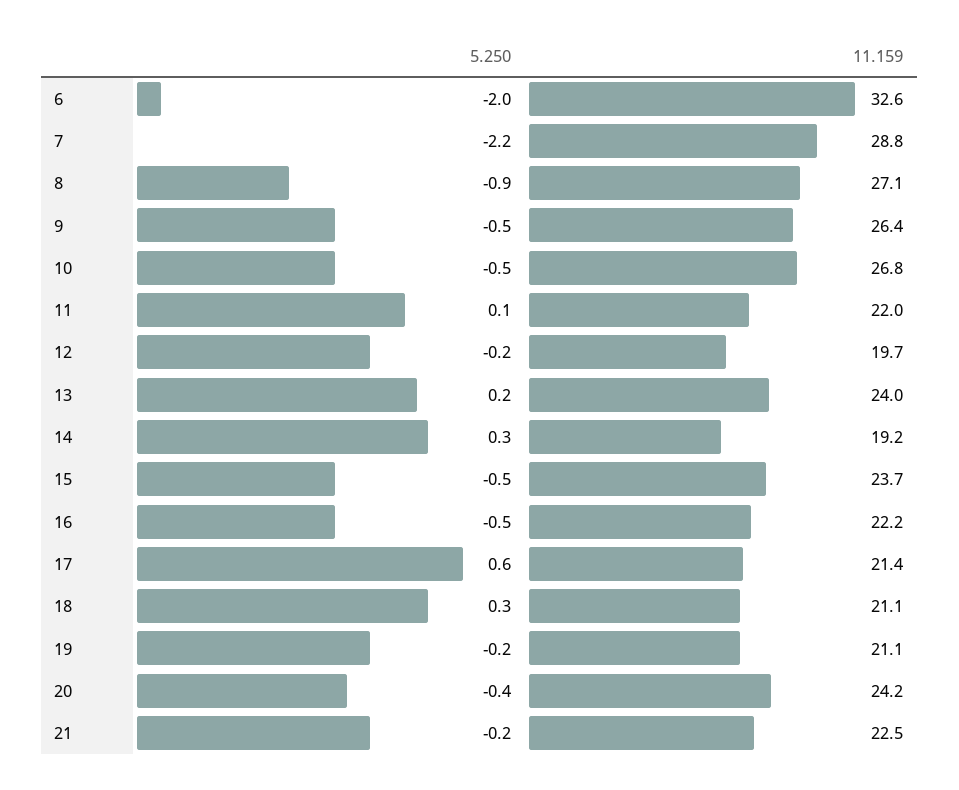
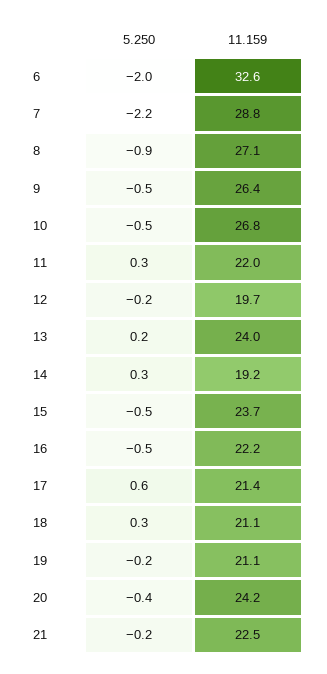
  {
    "5.250": {
      "6": -2,
      "7": -2.2,
      "8": -0.9,
      "9": -0.5,
      "10": -0.5,
-     "11": 0.1,
+     "11": 0.3,
      "12": -0.2,
      "13": 0.2,
      "14": 0.3,
      "15": -0.5,
      "16": -0.5,
      "17": 0.6,
      "18": 0.3,
      "19": -0.2,
      "20": -0.4,
      "21": -0.2
    },
    "11.159": {
      "6": 32.6,
      "7": 28.8,
      "8": 27.1,
      "9": 26.4,
      "10": 26.8,
      "11": 22,
      "12": 19.7,
      "13": 24,
      "14": 19.2,
      "15": 23.7,
      "16": 22.2,
      "17": 21.4,
      "18": 21.1,
      "19": 21.1,
      "20": 24.2,
      "21": 22.5
    }
  }

